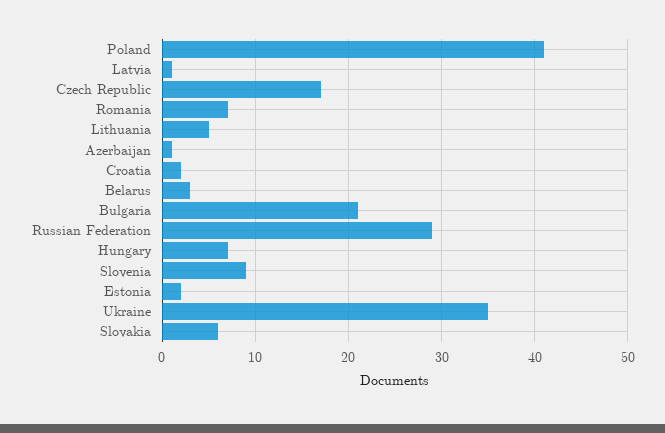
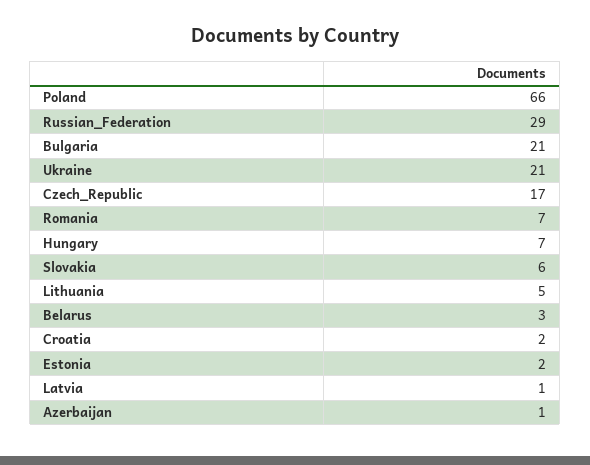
  {
-   "Poland": 41,
+   "Poland": 66,
    "Latvia": 1,
    "Czech Republic": 17,
    "Romania": 7,
    "Lithuania": 5,
    "Azerbaijan": 1,
    "Croatia": 2,
    "Belarus": 3,
    "Bulgaria": 21,
    "Russian Federation": 29,
    "Hungary": 7,
-   "Slovenia": 9,
    "Estonia": 2,
-   "Ukraine": 35,
+   "Ukraine": 21,
    "Slovakia": 6
  }

